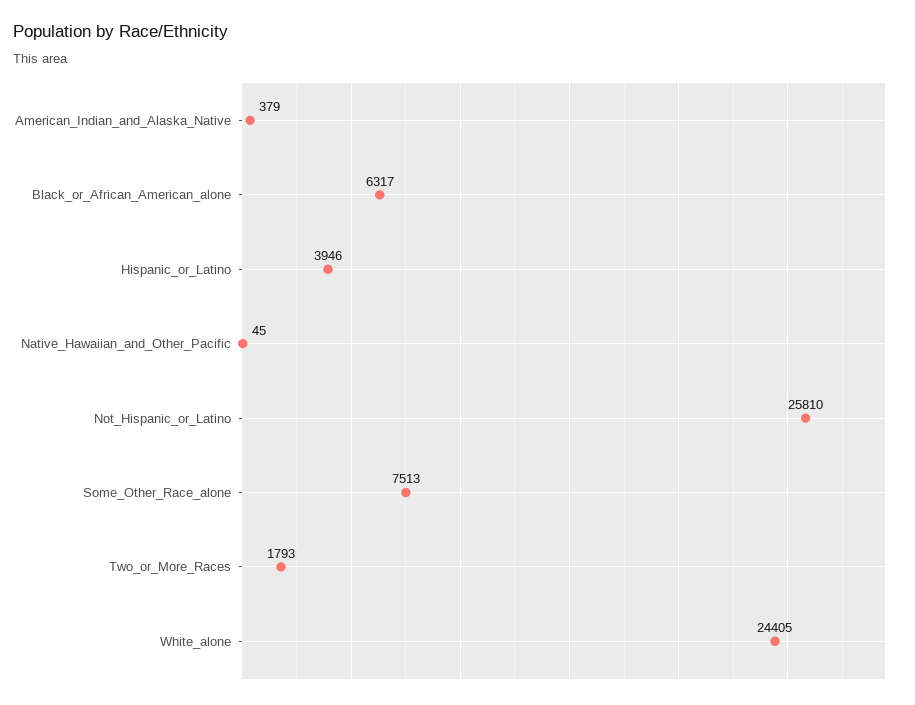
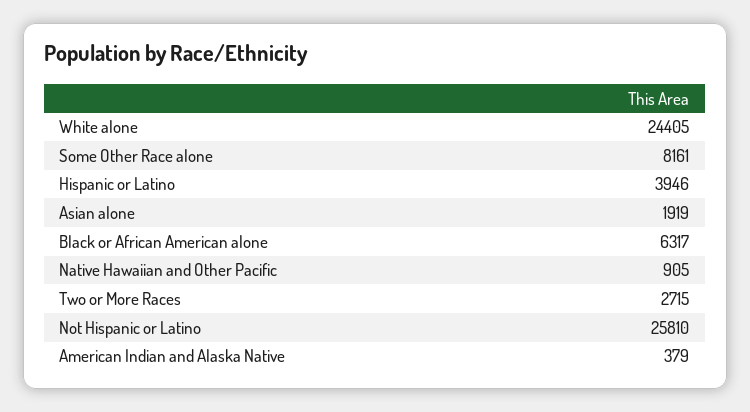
  {
    "American_Indian_and_Alaska_Native": 379,
    "Black_or_African_American_alone": 6317,
    "Hispanic_or_Latino": 3946,
-   "Native_Hawaiian_and_Other_Pacific": 45,
+   "Native_Hawaiian_and_Other_Pacific": 905,
    "Not_Hispanic_or_Latino": 25810,
-   "Some_Other_Race_alone": 7513,
+   "Some_Other_Race_alone": 8161,
-   "Two_or_More_Races": 1793,
+   "Two_or_More_Races": 2715,
-   "White_alone": 24405
+   "White_alone": 24405,
+   "Asian alone": 1919
  }

